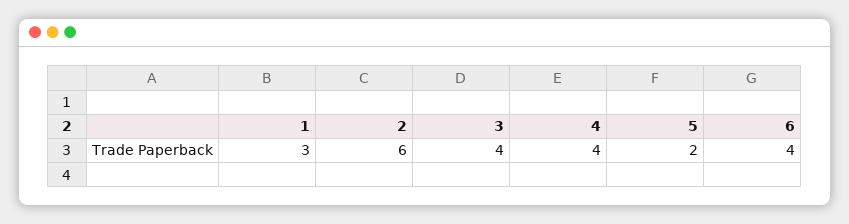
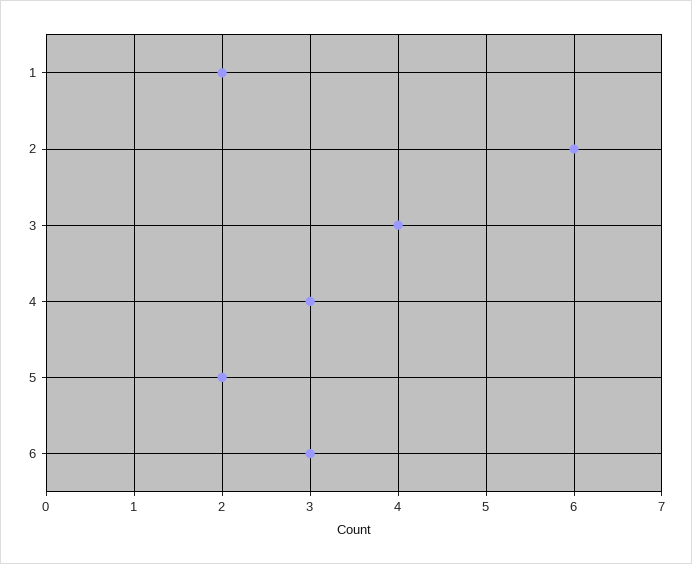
  {
-   "1": 3,
+   "1": 2,
    "2": 6,
    "3": 4,
-   "4": 4,
+   "4": 3,
    "5": 2,
-   "6": 4
+   "6": 3
  }

